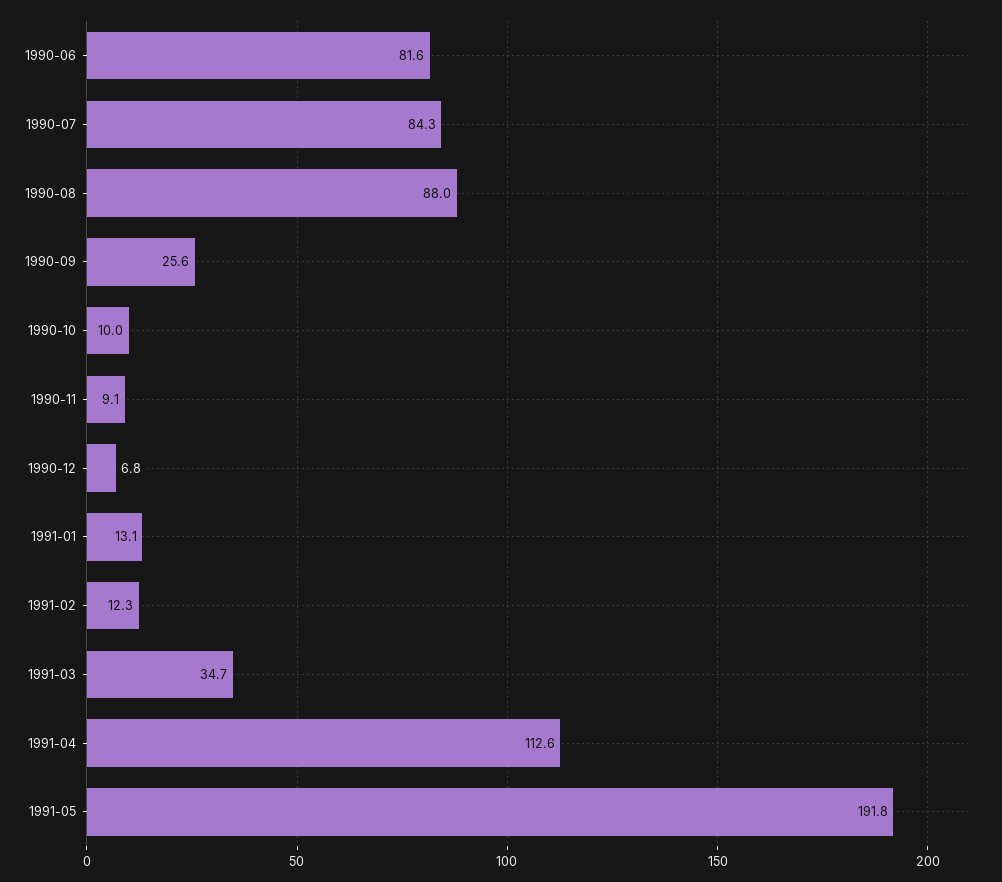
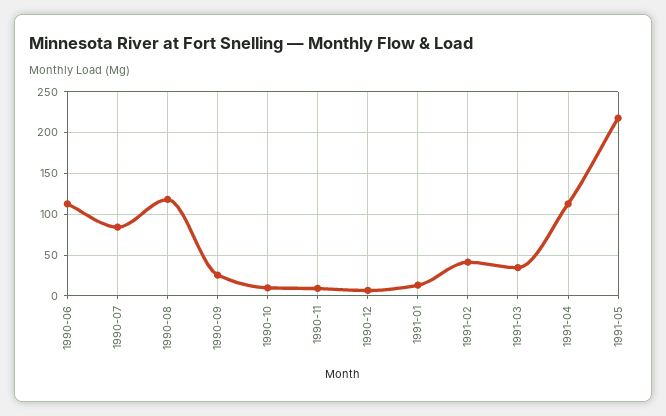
  {
-   "1990-06": 81.6,
+   "1990-06": 110,
    "1990-07": 84.3,
-   "1990-08": 88,
+   "1990-08": 120,
    "1990-09": 25.6,
    "1990-10": 10,
    "1990-11": 9.1,
    "1990-12": 6.8,
    "1991-01": 13.1,
-   "1991-02": 12.3,
+   "1991-02": 40,
    "1991-03": 34.7,
    "1991-04": 112.6,
-   "1991-05": 191.8
+   "1991-05": 220
  }

